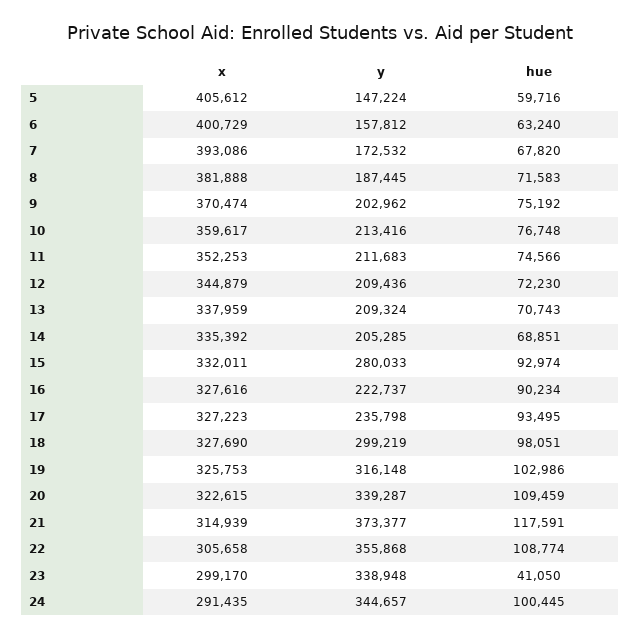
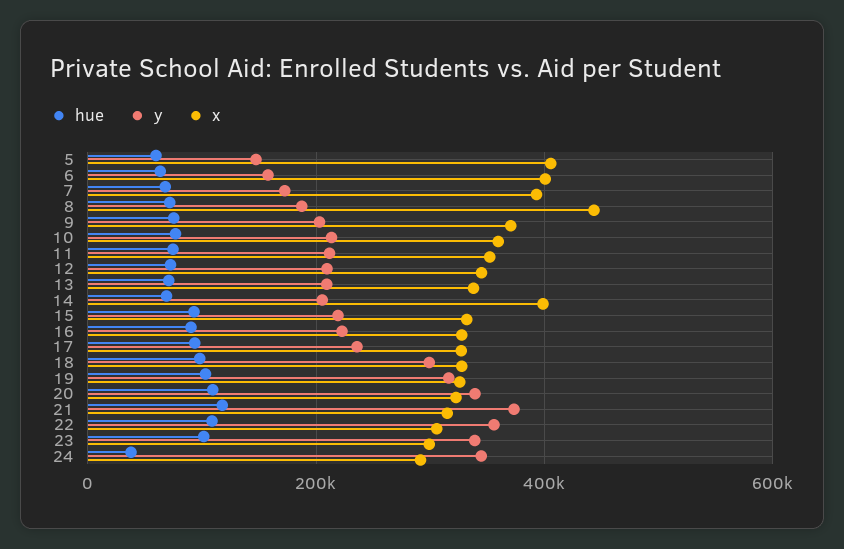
  {
    "x": {
      "5": 405612,
      "6": 400729,
      "7": 393086,
-     "8": 381888,
+     "8": 440000,
      "9": 370474,
      "10": 359617,
      "11": 352253,
      "12": 344879,
      "13": 337959,
-     "14": 335392,
+     "14": 400000,
      "15": 332011,
      "16": 327616,
      "17": 327223,
      "18": 327690,
      "19": 325753,
      "20": 322615,
      "21": 314939,
      "22": 305658,
      "23": 299170,
      "24": 291435
    },
    "y": {
      "5": 147224,
      "6": 157812,
      "7": 172532,
      "8": 187445,
      "9": 202962,
      "10": 213416,
      "11": 211683,
      "12": 209436,
      "13": 209324,
      "14": 205285,
-     "15": 280033,
+     "15": 220000,
      "16": 222737,
      "17": 235798,
      "18": 299219,
      "19": 316148,
      "20": 339287,
      "21": 373377,
      "22": 355868,
      "23": 338948,
      "24": 344657
    },
    "hue": {
      "5": 59716,
      "6": 63240,
      "7": 67820,
      "8": 71583,
      "9": 75192,
      "10": 76748,
      "11": 74566,
      "12": 72230,
      "13": 70743,
      "14": 68851,
      "15": 92974,
      "16": 90234,
      "17": 93495,
      "18": 98051,
      "19": 102986,
      "20": 109459,
      "21": 117591,
      "22": 108774,
-     "23": 41050,
+     "23": 100000,
-     "24": 100445
+     "24": 40000
    }
  }

